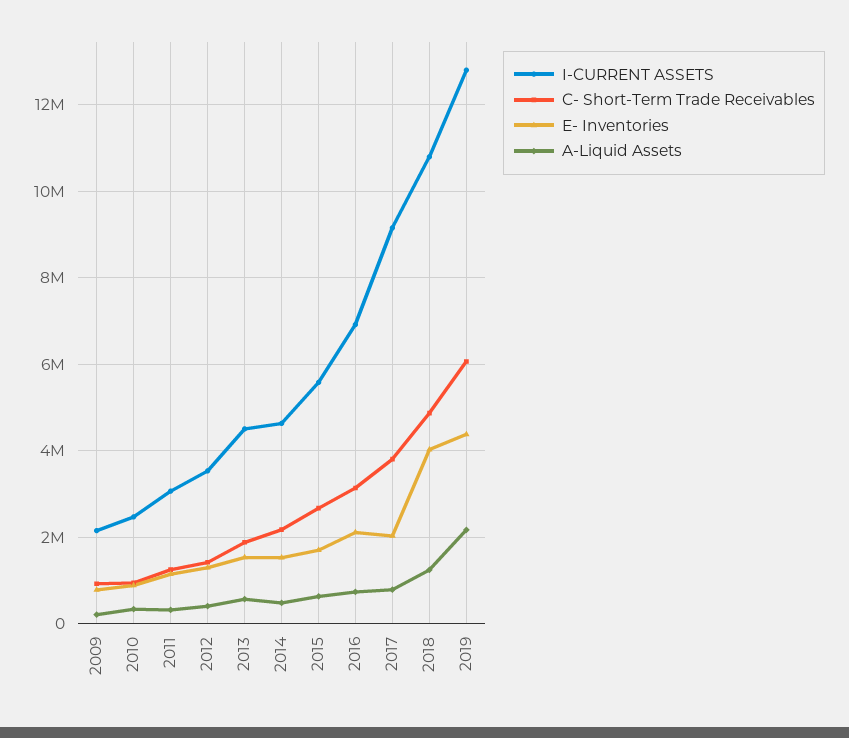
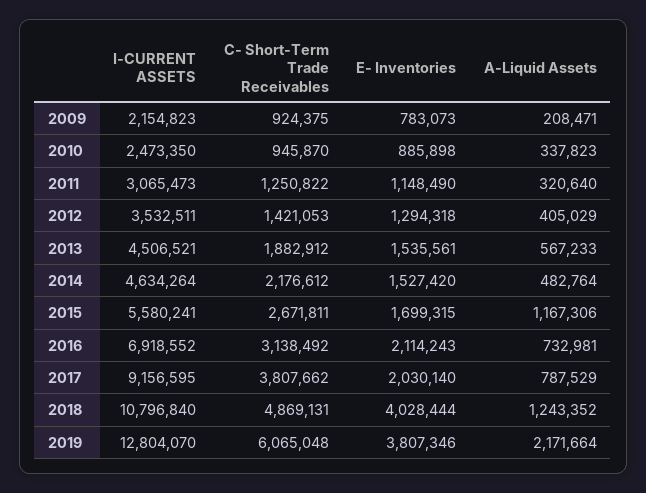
  {
    "I-CURRENT ASSETS": {
      "2009": 2154823,
      "2010": 2473350,
      "2011": 3065473,
      "2012": 3532511,
      "2013": 4506521,
      "2014": 4634264,
      "2015": 5580241,
      "2016": 6918552,
      "2017": 9156595,
      "2018": 10796840,
      "2019": 12804070
    },
    "C- Short-Term Trade Receivables": {
      "2009": 924375,
      "2010": 945870,
      "2011": 1250822,
      "2012": 1421053,
      "2013": 1882912,
      "2014": 2176612,
      "2015": 2671811,
      "2016": 3138492,
      "2017": 3807662,
      "2018": 4869131,
      "2019": 6065048
    },
    "E- Inventories": {
      "2009": 783073,
      "2010": 885898,
      "2011": 1148490,
      "2012": 1294318,
      "2013": 1535561,
      "2014": 1527420,
      "2015": 1699315,
      "2016": 2114243,
      "2017": 2030140,
      "2018": 4028444,
-     "2019": 4400000
+     "2019": 3807346
    },
    "A-Liquid Assets": {
      "2009": 208471,
      "2010": 337823,
      "2011": 320640,
      "2012": 405029,
      "2013": 567233,
      "2014": 482764,
-     "2015": 600000,
+     "2015": 1167306,
      "2016": 732981,
      "2017": 787529,
      "2018": 1243352,
      "2019": 2171664
    }
  }

